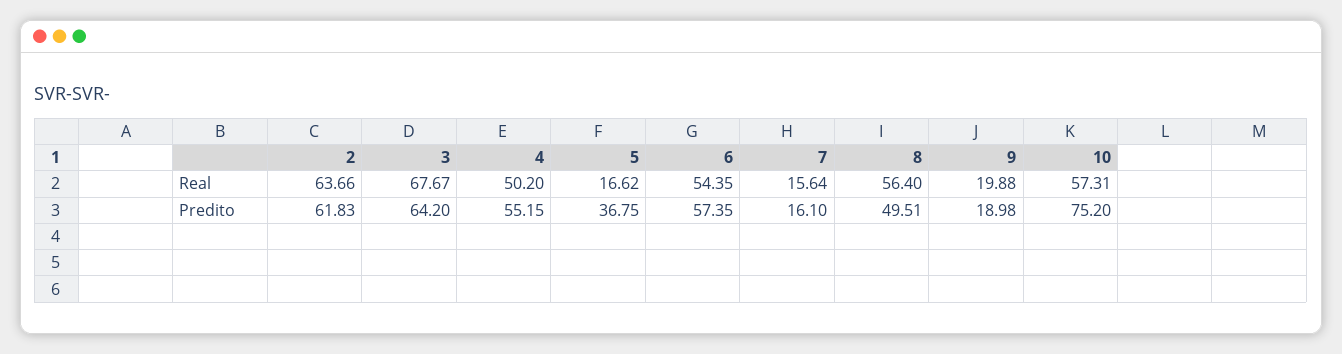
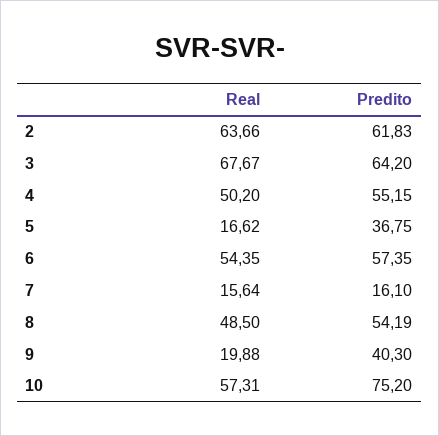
  {
    "2": {
      "Real": 63.66,
      "Predito": 61.83
    },
    "3": {
      "Real": 67.67,
      "Predito": 64.2
    },
    "4": {
      "Real": 50.2,
      "Predito": 55.15
    },
    "5": {
      "Real": 16.62,
      "Predito": 36.75
    },
    "6": {
      "Real": 54.35,
      "Predito": 57.35
    },
    "7": {
      "Real": 15.64,
      "Predito": 16.1
    },
    "8": {
-     "Real": 56.4,
+     "Real": 48.5,
-     "Predito": 49.51
+     "Predito": 54.19
    },
    "9": {
      "Real": 19.88,
-     "Predito": 18.98
+     "Predito": 40.3
    },
    "10": {
      "Real": 57.31,
      "Predito": 75.2
    }
  }

